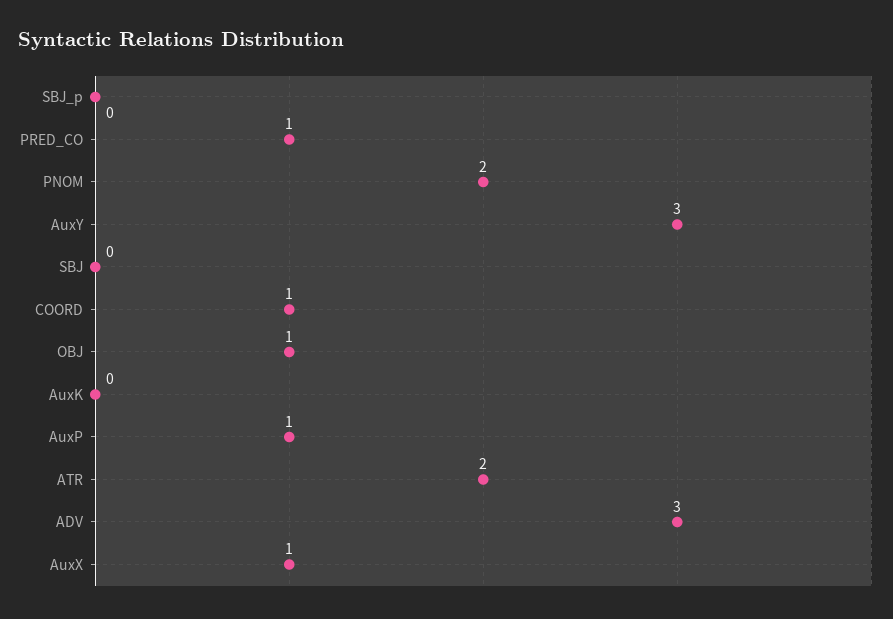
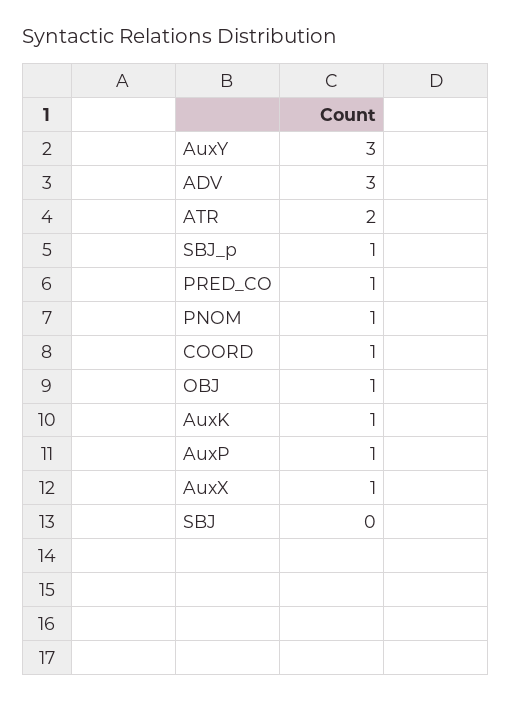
  {
-   "SBJ_p": 0,
+   "SBJ_p": 1,
    "PRED_CO": 1,
-   "PNOM": 2,
+   "PNOM": 1,
    "AuxY": 3,
    "SBJ": 0,
    "COORD": 1,
    "OBJ": 1,
-   "AuxK": 0,
+   "AuxK": 1,
    "AuxP": 1,
    "ATR": 2,
    "ADV": 3,
    "AuxX": 1
  }

